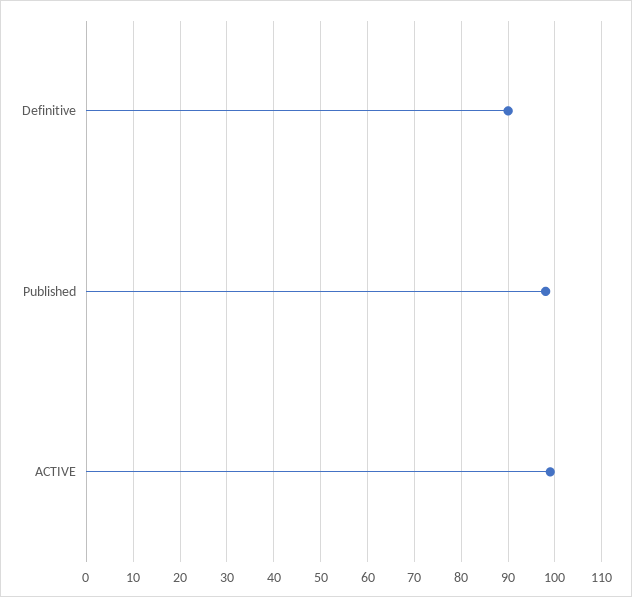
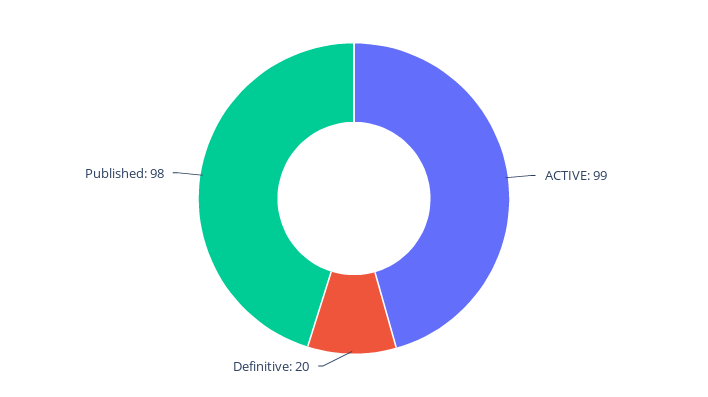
  {
-   "Definitive": 90,
+   "Definitive": 20,
    "Published": 98,
    "ACTIVE": 99
  }

